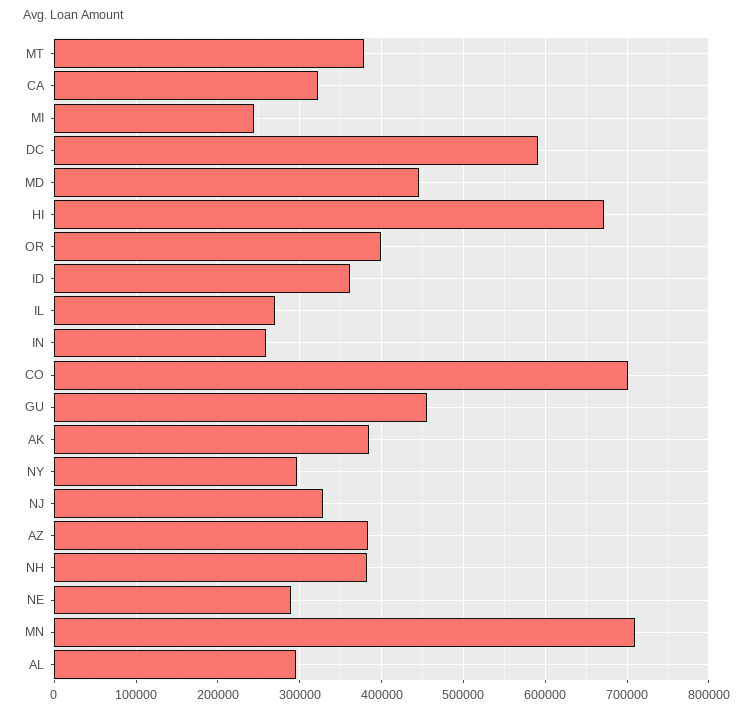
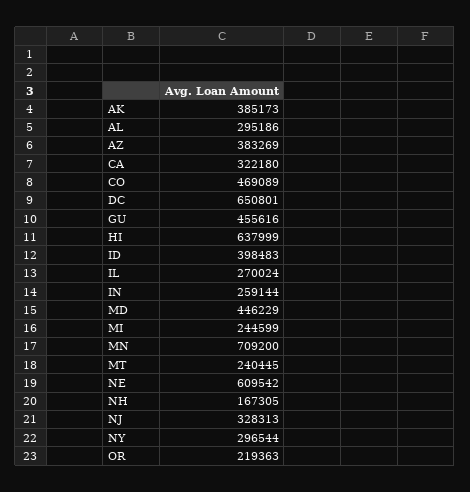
  {
-   "MT": 380000,
+   "MT": 240445,
    "CA": 322180,
    "MI": 244599,
-   "DC": 590000,
+   "DC": 650801,
    "MD": 446229,
-   "HI": 670000,
+   "HI": 637999,
-   "OR": 400000,
+   "OR": 219363,
-   "ID": 360000,
+   "ID": 398483,
    "IL": 270024,
    "IN": 259144,
-   "CO": 700000,
+   "CO": 469089,
    "GU": 455616,
    "AK": 385173,
    "NY": 296544,
    "NJ": 328313,
    "AZ": 383269,
-   "NH": 380000,
+   "NH": 167305,
-   "NE": 290000,
+   "NE": 609542,
    "MN": 709200,
    "AL": 295186
  }

